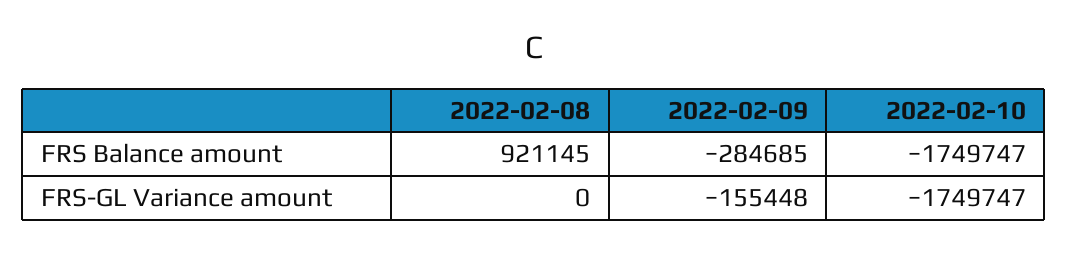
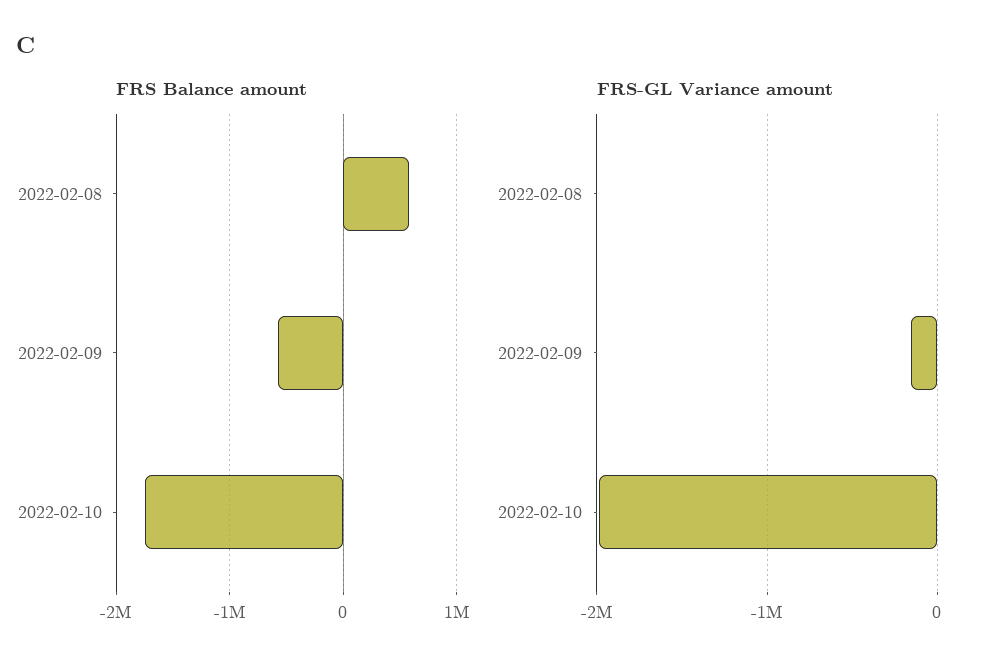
  {
    "FRS Balance amount": {
-     "2022-02-08": 921145,
+     "2022-02-08": 600000,
-     "2022-02-09": -284685,
+     "2022-02-09": -600000,
      "2022-02-10": -1749747
    },
    "FRS-GL Variance amount": {
      "2022-02-08": 0,
      "2022-02-09": -155448,
-     "2022-02-10": -1749747
+     "2022-02-10": -2000000
    }
  }

